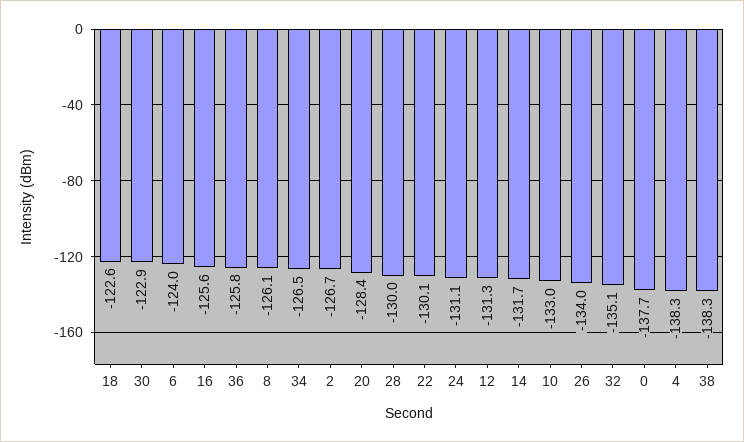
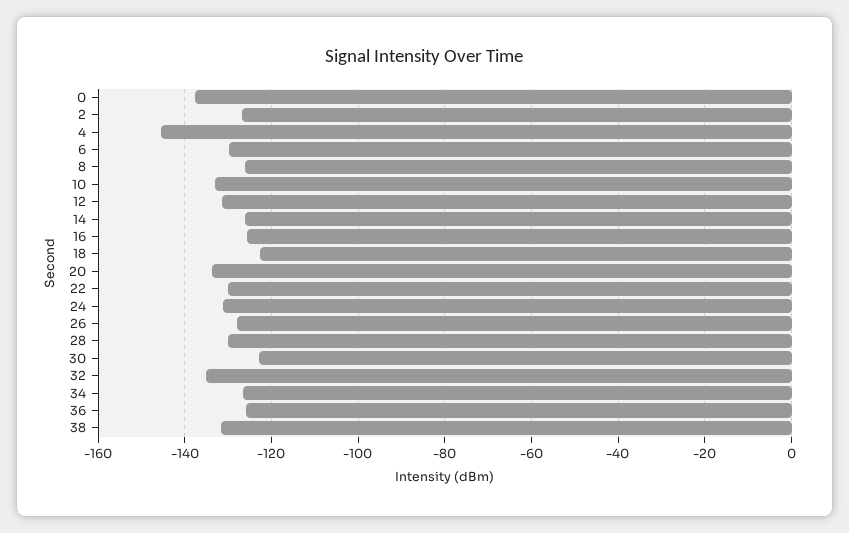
  {
    "18": -122.6,
    "30": -122.9,
-   "6": -124,
+   "6": -130,
    "16": -125.6,
    "36": -125.8,
    "8": -126.1,
    "34": -126.5,
    "2": -126.7,
-   "20": -128.4,
+   "20": -134,
    "28": -130,
    "22": -130.1,
    "24": -131.1,
    "12": -131.3,
-   "14": -131.7,
+   "14": -126,
    "10": -133,
-   "26": -134,
+   "26": -128,
    "32": -135.1,
    "0": -137.7,
-   "4": -138.3,
+   "4": -146,
-   "38": -138.3
+   "38": -132
  }

